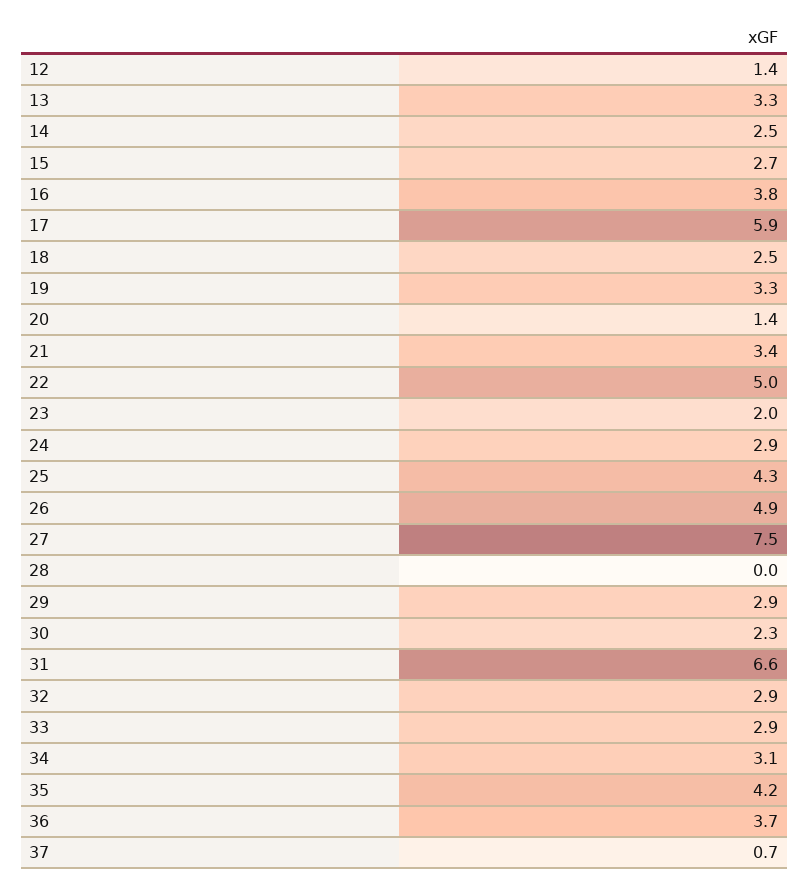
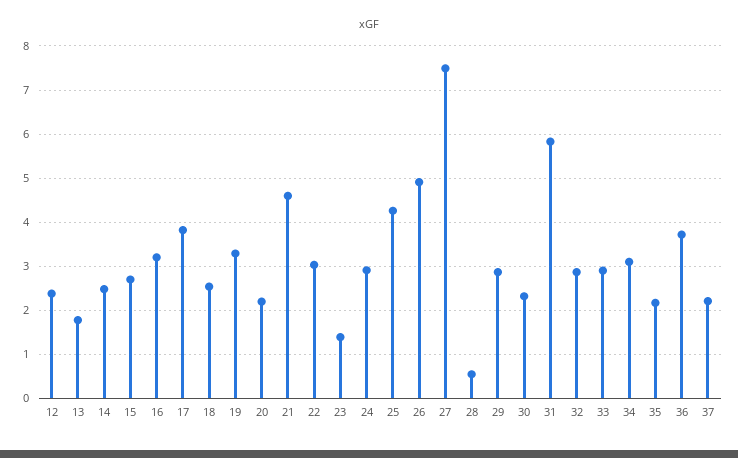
  {
-   "12": 1.4,
+   "12": 2.4,
-   "13": 3.3,
+   "13": 1.8,
    "14": 2.5,
    "15": 2.7,
-   "16": 3.8,
+   "16": 3.2,
-   "17": 5.9,
+   "17": 3.8,
    "18": 2.5,
    "19": 3.3,
-   "20": 1.4,
+   "20": 2.2,
-   "21": 3.4,
+   "21": 4.6,
-   "22": 5,
+   "22": 3,
-   "23": 2,
+   "23": 1.4,
    "24": 2.9,
    "25": 4.3,
    "26": 4.9,
    "27": 7.5,
-   "28": 0,
+   "28": 0.6,
    "29": 2.9,
    "30": 2.3,
-   "31": 6.6,
+   "31": 5.8,
    "32": 2.9,
    "33": 2.9,
    "34": 3.1,
-   "35": 4.2,
+   "35": 2.2,
    "36": 3.7,
-   "37": 0.7
+   "37": 2.2
  }

